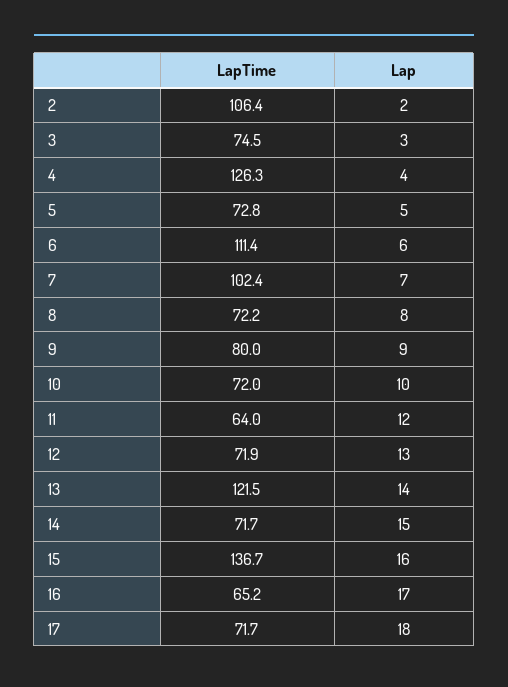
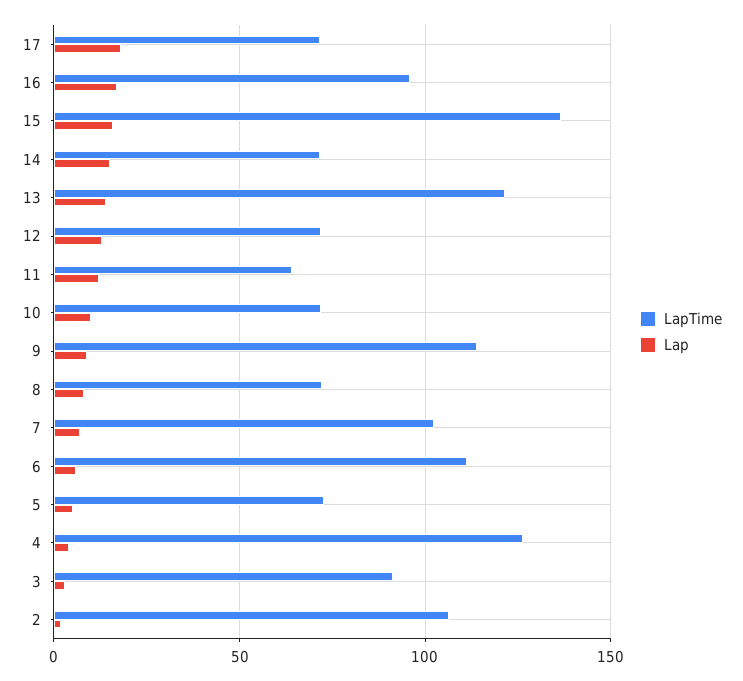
  {
    "LapTime": {
      "2": 106.4,
-     "3": 74.5,
+     "3": 90,
      "4": 126.3,
      "5": 72.8,
      "6": 111.4,
      "7": 102.4,
      "8": 72.2,
-     "9": 80,
+     "9": 115,
      "10": 72,
      "11": 64,
      "12": 71.9,
      "13": 121.5,
      "14": 71.7,
      "15": 136.7,
-     "16": 65.2,
+     "16": 95,
      "17": 71.7
    },
    "Lap": {
      "2": 2,
      "3": 3,
      "4": 4,
      "5": 5,
      "6": 6,
      "7": 7,
      "8": 8,
      "9": 9,
      "10": 10,
      "11": 12,
      "12": 13,
      "13": 14,
      "14": 15,
      "15": 16,
      "16": 17,
      "17": 18
    }
  }

